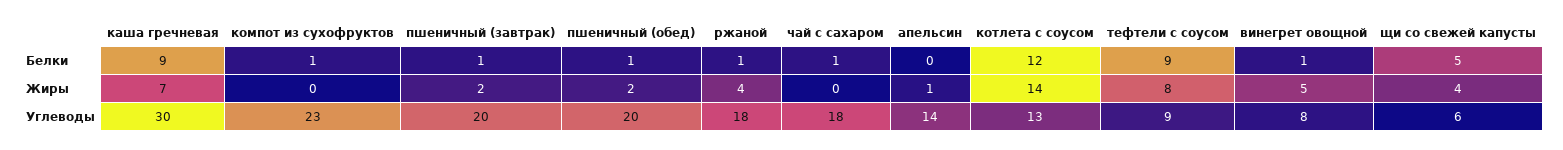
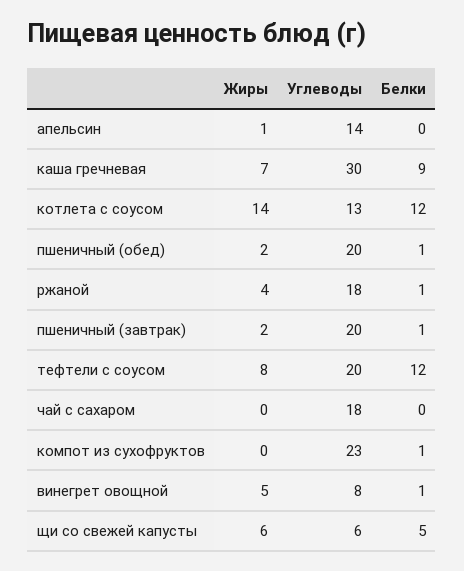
  {
    "каша гречневая": {
      "Белки": 9,
      "Жиры": 7,
      "Углеводы": 30
    },
    "компот из сухофруктов": {
      "Белки": 1,
      "Жиры": 0,
      "Углеводы": 23
    },
    "пшеничный (завтрак)": {
      "Белки": 1,
      "Жиры": 2,
      "Углеводы": 20
    },
    "пшеничный (обед)": {
      "Белки": 1,
      "Жиры": 2,
      "Углеводы": 20
    },
    "ржаной": {
      "Белки": 1,
      "Жиры": 4,
      "Углеводы": 18
    },
    "чай с сахаром": {
-     "Белки": 1,
+     "Белки": 0,
      "Жиры": 0,
      "Углеводы": 18
    },
    "апельсин": {
      "Белки": 0,
      "Жиры": 1,
      "Углеводы": 14
    },
    "котлета с соусом": {
      "Белки": 12,
      "Жиры": 14,
      "Углеводы": 13
    },
    "тефтели с соусом": {
-     "Белки": 9,
+     "Белки": 12,
      "Жиры": 8,
-     "Углеводы": 9
+     "Углеводы": 20
    },
    "винегрет овощной": {
      "Белки": 1,
      "Жиры": 5,
      "Углеводы": 8
    },
    "щи со свежей капусты": {
      "Белки": 5,
-     "Жиры": 4,
+     "Жиры": 6,
      "Углеводы": 6
    }
  }

